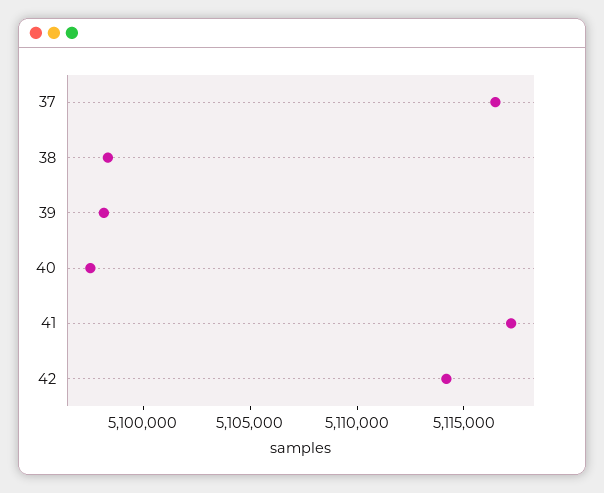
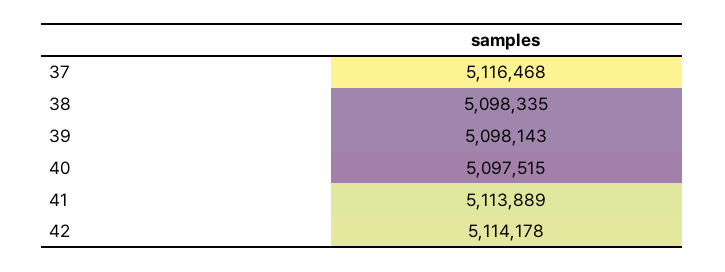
  {
    "37": 5116468,
    "38": 5098335,
    "39": 5098143,
    "40": 5097515,
-   "41": 5117000,
+   "41": 5113889,
    "42": 5114178
  }

